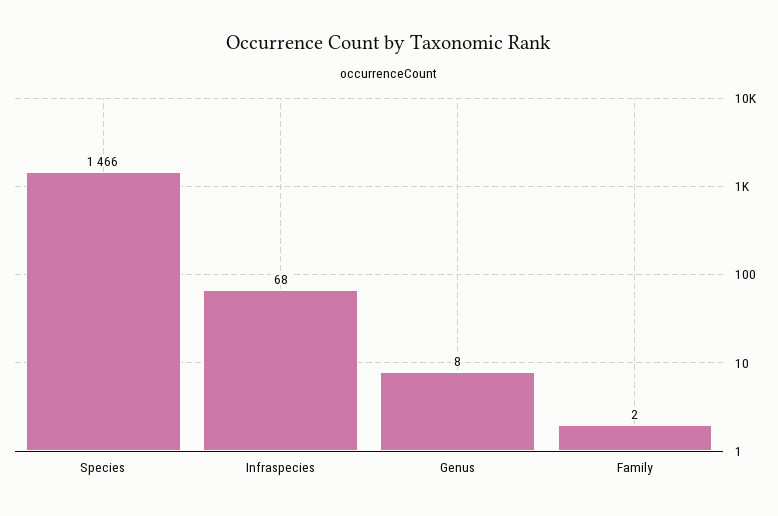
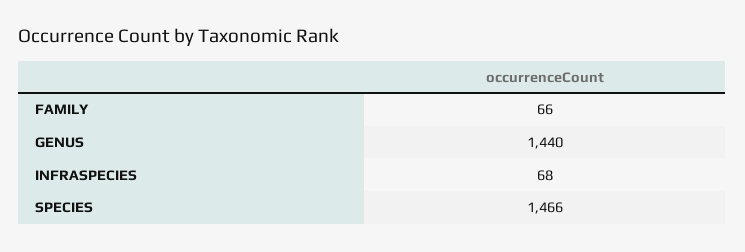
  {
    "Species": 1466,
    "Infraspecies": 68,
-   "Genus": 8,
+   "Genus": 1440,
-   "Family": 2
+   "Family": 66
  }

